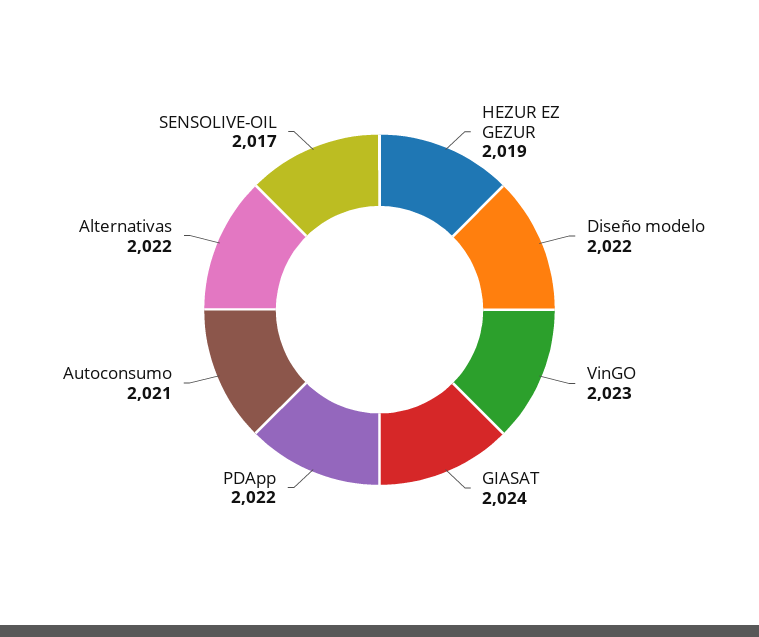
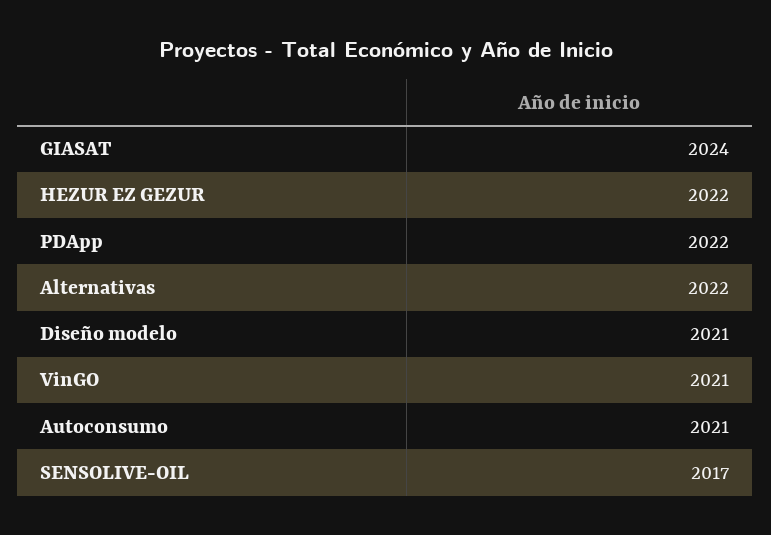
  {
-   "HEZUR EZ GEZUR": 2019,
+   "HEZUR EZ GEZUR": 2022,
-   "Diseño modelo": 2022,
+   "Diseño modelo": 2021,
-   "VinGO": 2023,
+   "VinGO": 2021,
    "GIASAT": 2024,
    "PDApp": 2022,
    "Autoconsumo": 2021,
    "Alternativas": 2022,
    "SENSOLIVE-OIL": 2017
  }

